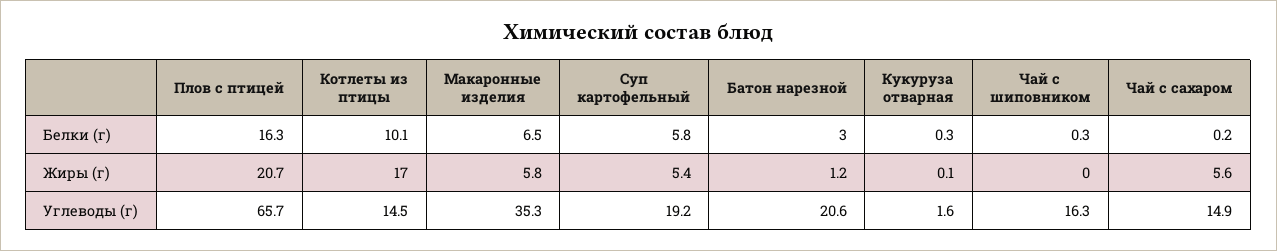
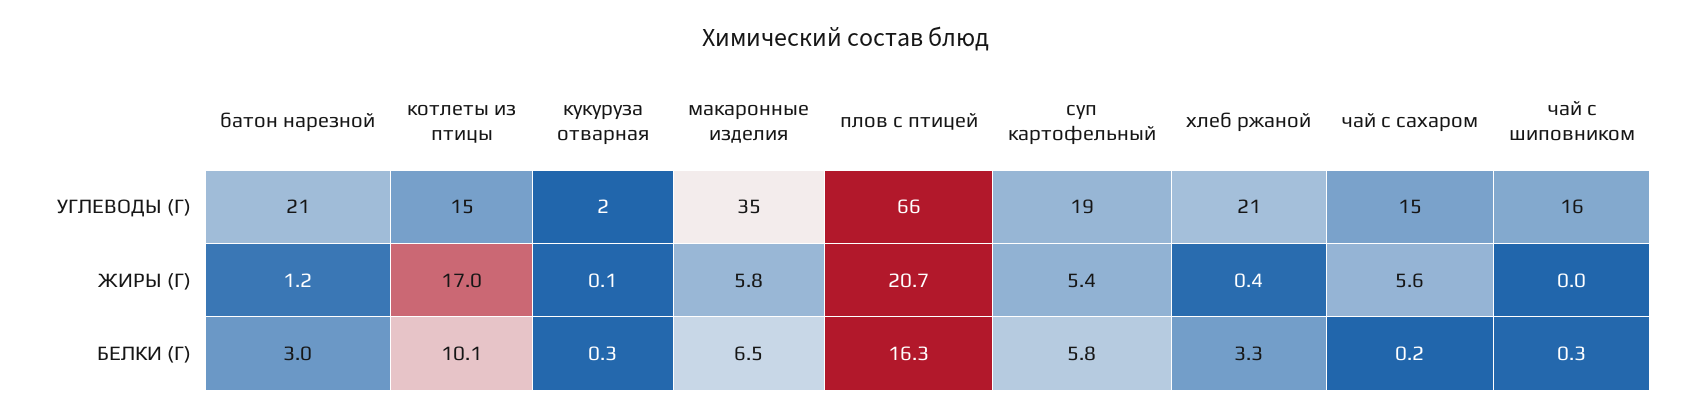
  {
    "Плов с птицей": {
      "Белки (г)": 16.3,
      "Жиры (г)": 20.7,
      "Углеводы (г)": 65.7
    },
    "Котлеты из птицы": {
      "Белки (г)": 10.1,
      "Жиры (г)": 17,
      "Углеводы (г)": 14.5
    },
    "Макаронные изделия": {
      "Белки (г)": 6.5,
      "Жиры (г)": 5.8,
      "Углеводы (г)": 35.3
    },
    "Суп картофельный": {
      "Белки (г)": 5.8,
      "Жиры (г)": 5.4,
      "Углеводы (г)": 19.2
    },
    "Батон нарезной": {
      "Белки (г)": 3,
      "Жиры (г)": 1.2,
      "Углеводы (г)": 20.6
    },
    "Кукуруза отварная": {
      "Белки (г)": 0.3,
      "Жиры (г)": 0.1,
      "Углеводы (г)": 1.6
    },
    "Чай с шиповником": {
      "Белки (г)": 0.3,
      "Жиры (г)": 0,
      "Углеводы (г)": 16.3
    },
    "Чай с сахаром": {
      "Белки (г)": 0.2,
      "Жиры (г)": 5.6,
      "Углеводы (г)": 14.9
-   }
+   },
+   "хлеб ржаной": {
+     "Углеводы (г)": 21,
+     "Жиры (г)": 0.4,
+     "Белки (г)": 3.3
+   }
  }

